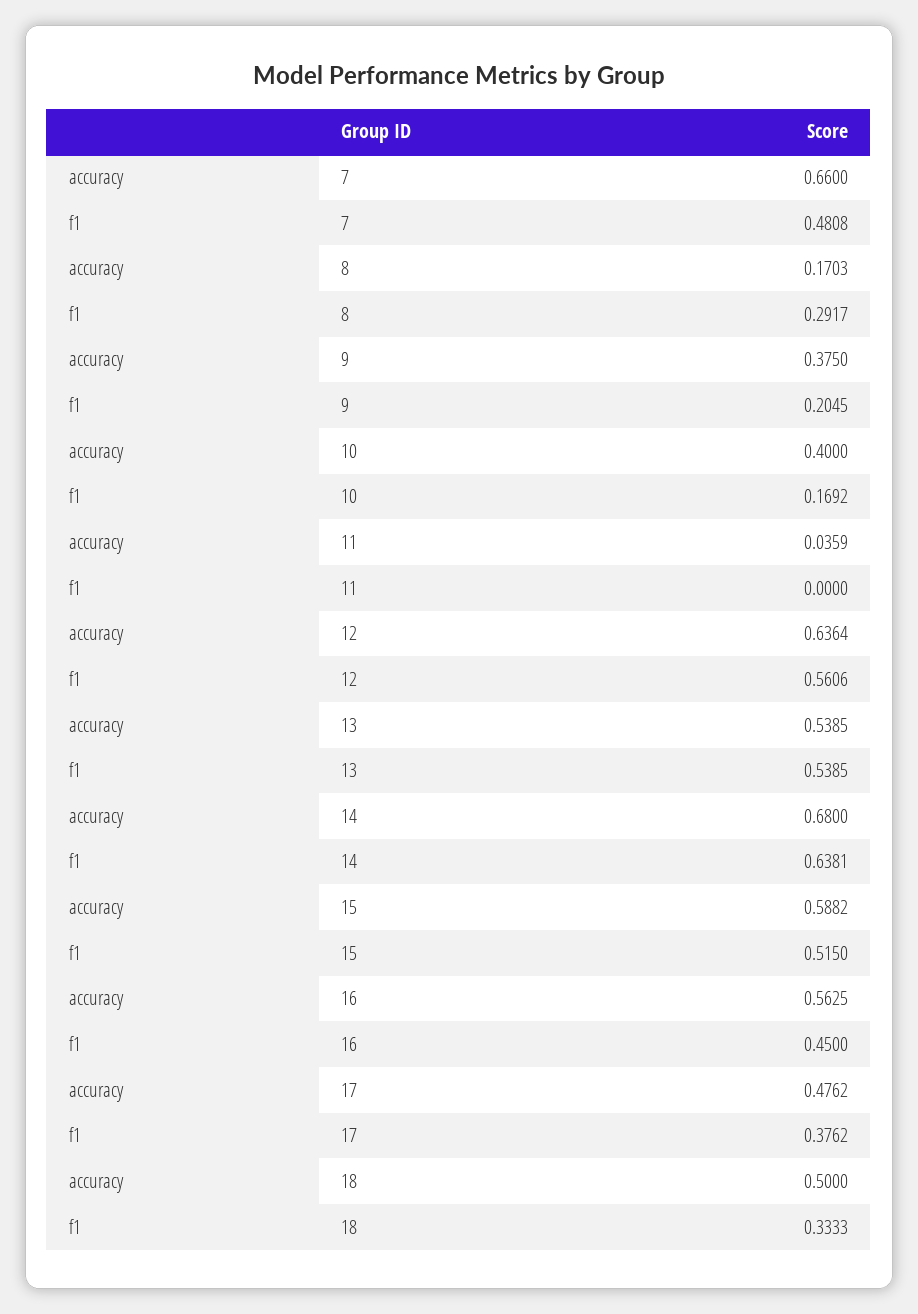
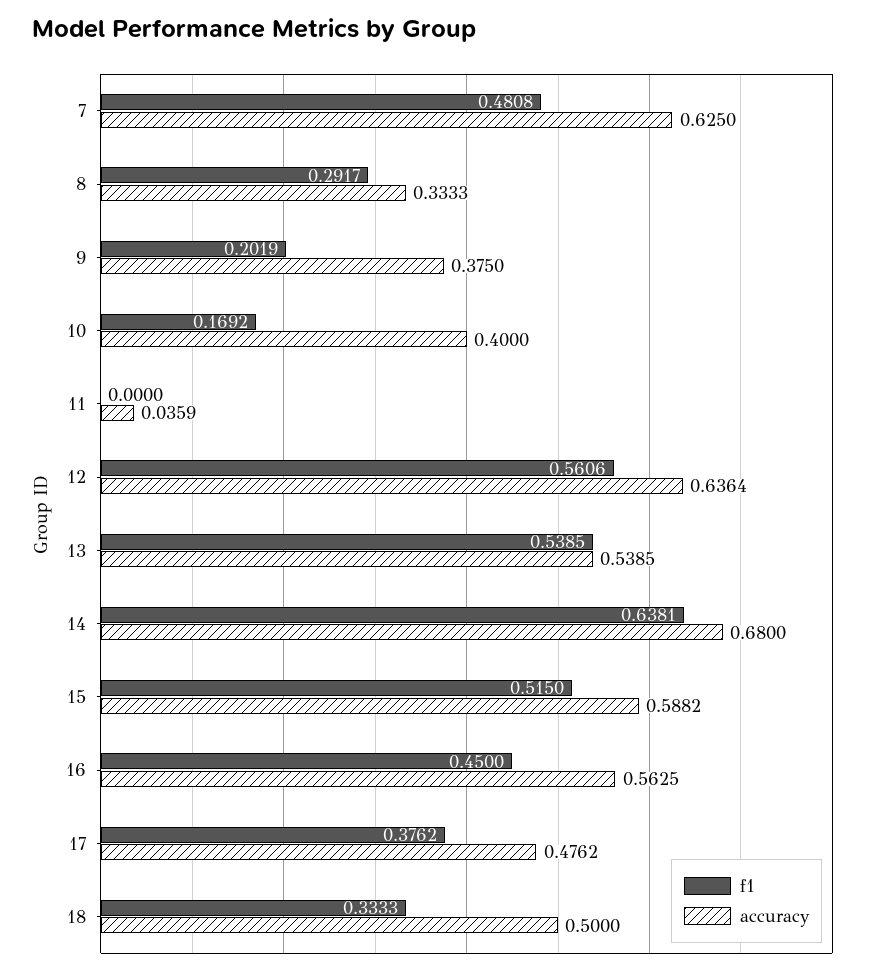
  {
    "accuracy": {
-     "7": 0.66,
+     "7": 0.625,
-     "8": 0.1703,
+     "8": 0.3333,
      "9": 0.375,
      "10": 0.4,
      "11": 0.0359,
      "12": 0.6364,
      "13": 0.5385,
      "14": 0.68,
      "15": 0.5882,
      "16": 0.5625,
      "17": 0.4762,
      "18": 0.5
    },
    "f1": {
      "7": 0.4808,
      "8": 0.2917,
-     "9": 0.2045,
+     "9": 0.2019,
      "10": 0.1692,
      "11": 0,
      "12": 0.5606,
      "13": 0.5385,
      "14": 0.6381,
      "15": 0.515,
      "16": 0.45,
      "17": 0.3762,
      "18": 0.3333
    }
  }

